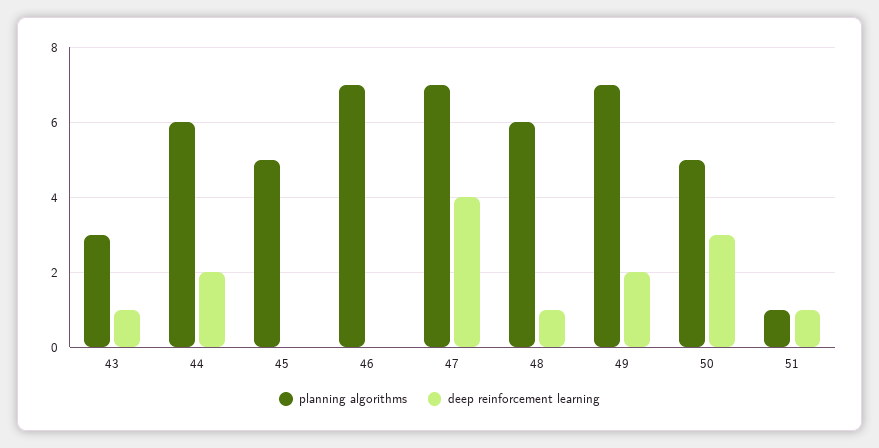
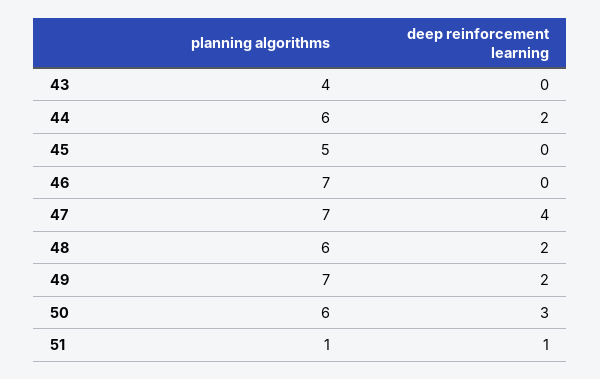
  {
    "planning algorithms": {
-     "43": 3,
+     "43": 4,
      "44": 6,
      "45": 5,
      "46": 7,
      "47": 7,
      "48": 6,
      "49": 7,
-     "50": 5,
+     "50": 6,
      "51": 1
    },
    "deep reinforcement learning": {
-     "43": 1,
+     "43": 0,
      "44": 2,
      "45": 0,
      "46": 0,
      "47": 4,
-     "48": 1,
+     "48": 2,
      "49": 2,
      "50": 3,
      "51": 1
    }
  }

